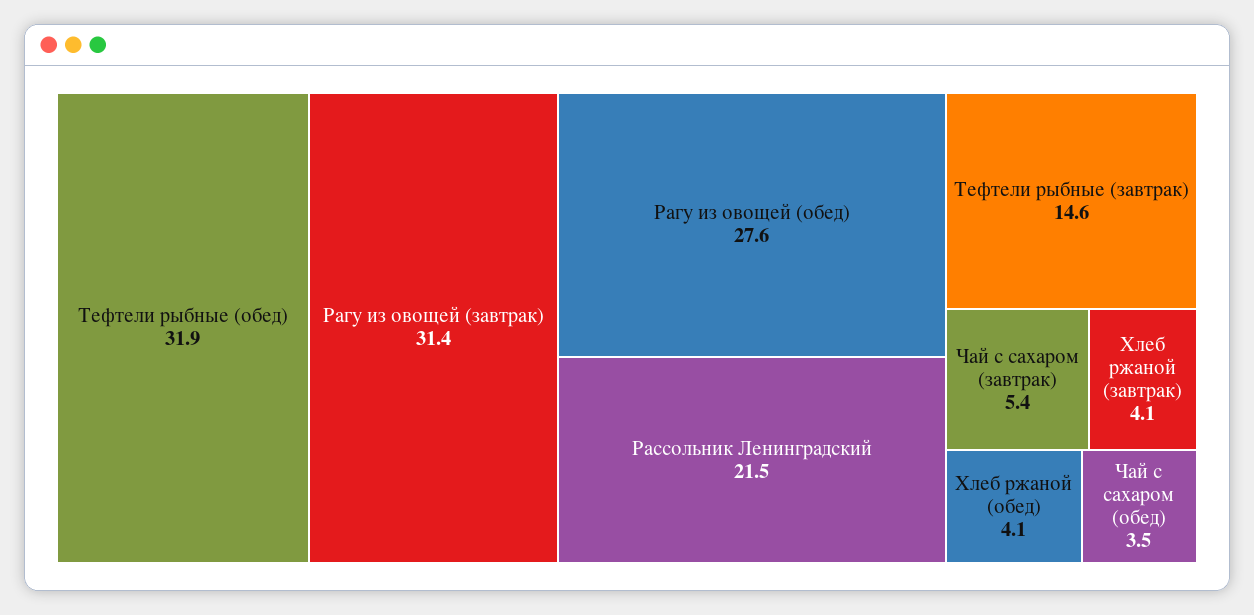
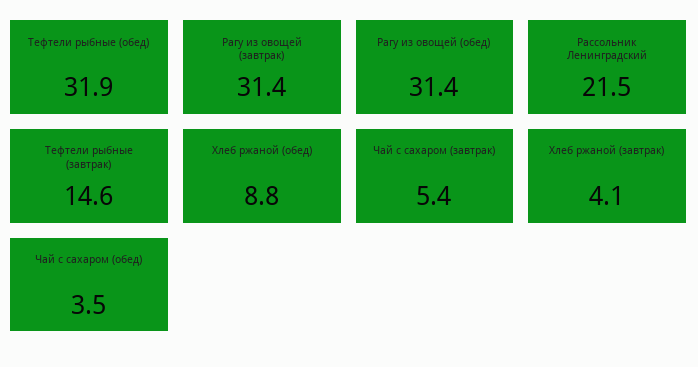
  {
    "Тефтели рыбные (обед)": 31.9,
    "Рагу из овощей (завтрак)": 31.4,
-   "Рагу из овощей (обед)": 27.6,
+   "Рагу из овощей (обед)": 31.4,
    "Рассольник Ленинградский": 21.5,
    "Тефтели рыбные (завтрак)": 14.6,
    "Чай с сахаром (завтрак)": 5.4,
    "Хлеб ржаной (завтрак)": 4.1,
-   "Хлеб ржаной (обед)": 4.1,
+   "Хлеб ржаной (обед)": 8.8,
    "Чай с сахаром (обед)": 3.5
  }

